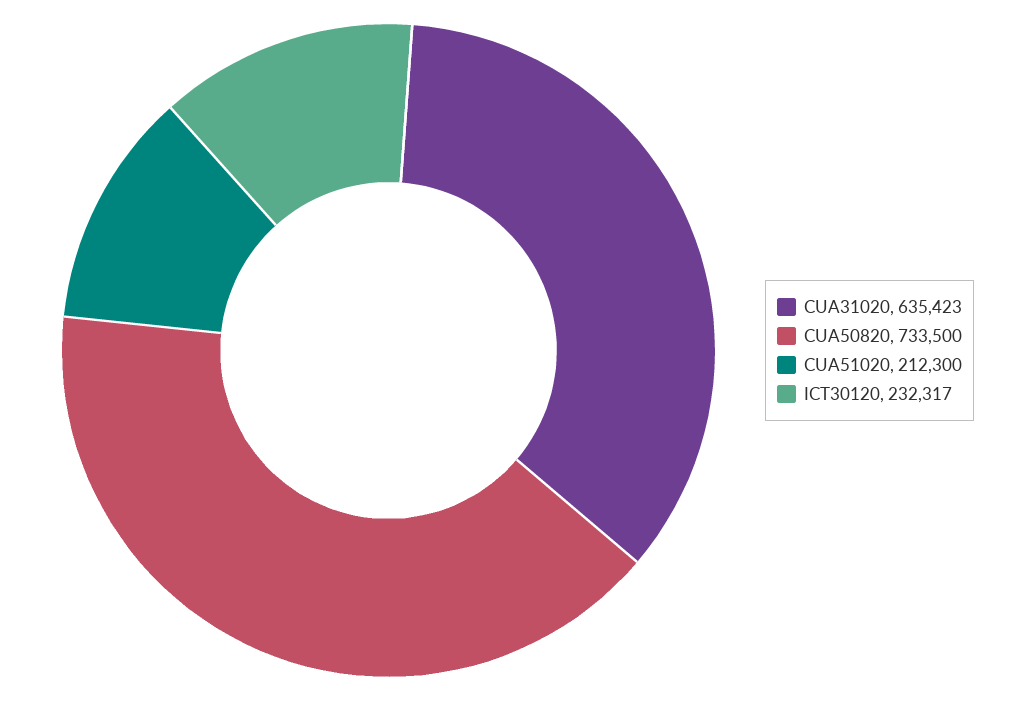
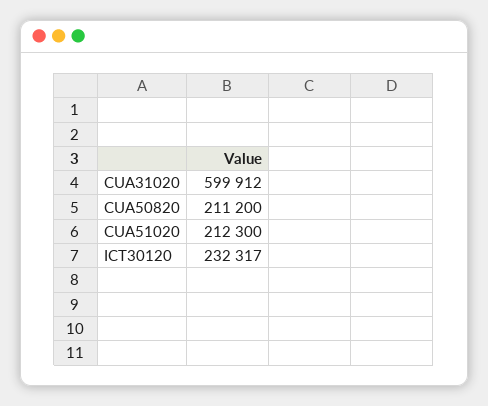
  {
-   "CUA31020": 635423,
+   "CUA31020": 599912,
-   "CUA50820": 733500,
+   "CUA50820": 211200,
    "CUA51020": 212300,
    "ICT30120": 232317
  }

